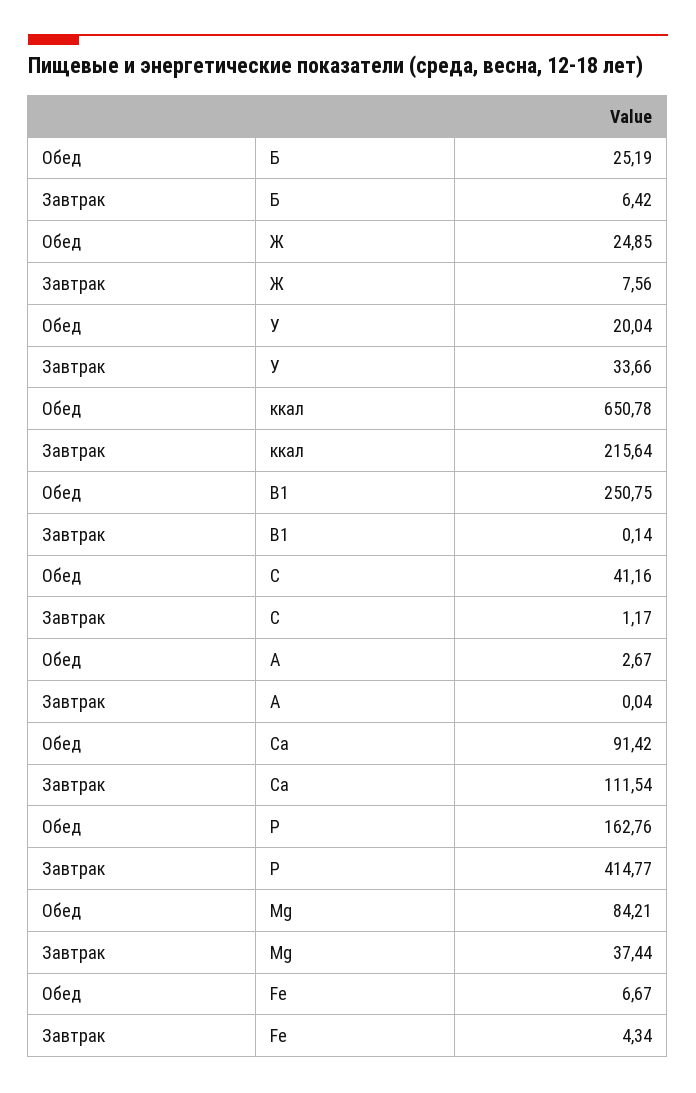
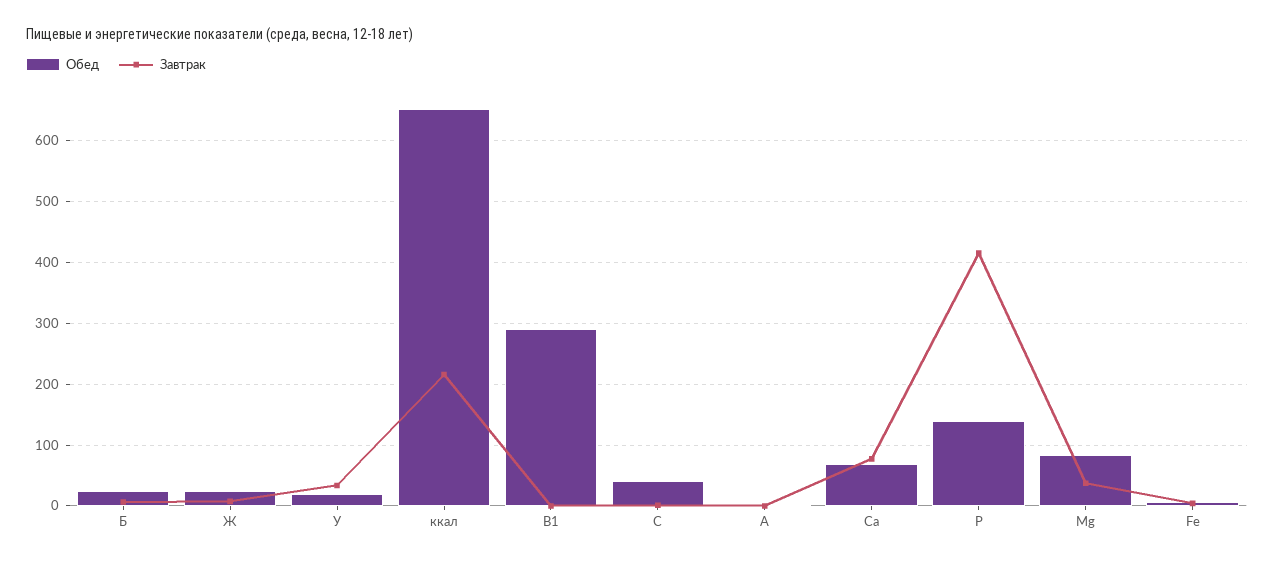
  {
    "Обед": {
      "Б": 25.19,
      "Ж": 24.85,
      "У": 20.04,
      "ккал": 650.78,
-     "В1": 250.75,
+     "В1": 290,
      "С": 41.16,
      "А": 2.67,
-     "Са": 91.42,
+     "Са": 70,
-     "Р": 162.76,
+     "Р": 140,
      "Mg": 84.21,
      "Fe": 6.67
    },
    "Завтрак": {
      "Б": 6.42,
      "Ж": 7.56,
      "У": 33.66,
      "ккал": 215.64,
      "В1": 0.14,
      "С": 1.17,
      "А": 0.04,
-     "Са": 111.54,
+     "Са": 80,
      "Р": 414.77,
      "Mg": 37.44,
      "Fe": 4.34
    }
  }

